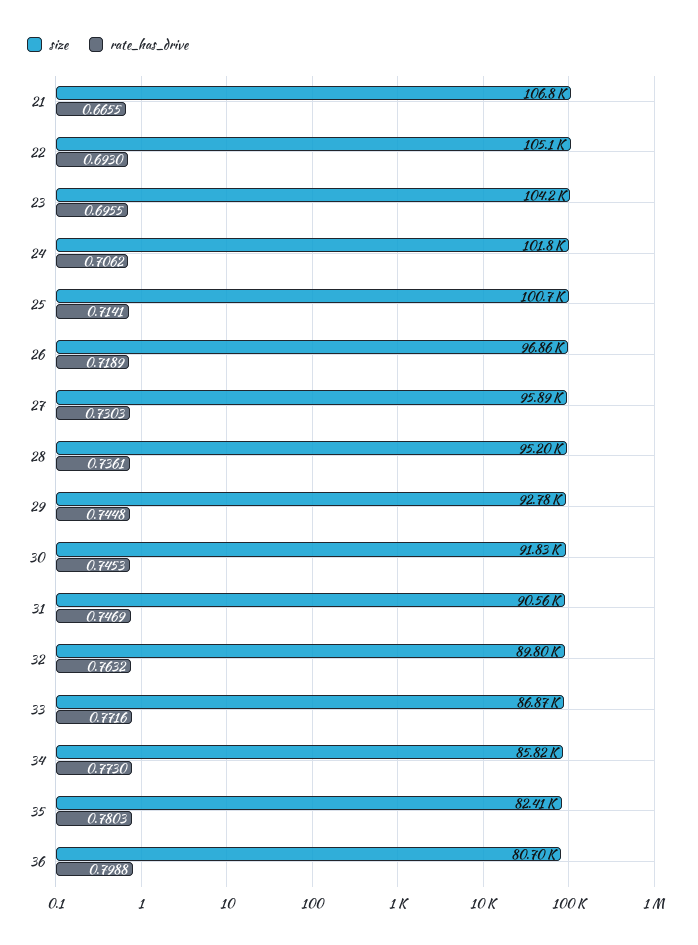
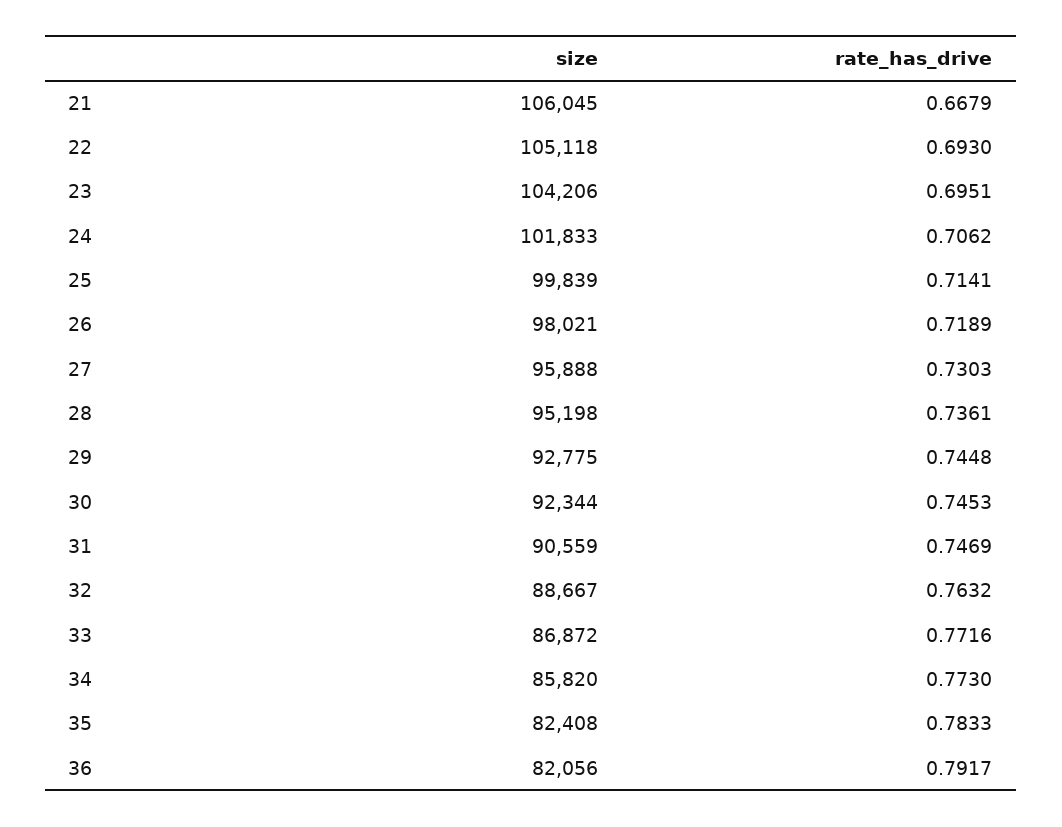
  {
    "size": {
-     "21": 106800,
+     "21": 106045,
      "22": 105118,
      "23": 104206,
      "24": 101833,
-     "25": 100700,
+     "25": 99839,
-     "26": 96860,
+     "26": 98021,
      "27": 95888,
      "28": 95198,
      "29": 92775,
-     "30": 91830,
+     "30": 92344,
      "31": 90559,
-     "32": 89800,
+     "32": 88667,
      "33": 86872,
      "34": 85820,
      "35": 82408,
-     "36": 80700
+     "36": 82056
    },
    "rate_has_drive": {
-     "21": 0.6655,
+     "21": 0.6679,
      "22": 0.693,
-     "23": 0.6955,
+     "23": 0.6951,
      "24": 0.7062,
      "25": 0.7141,
      "26": 0.7189,
      "27": 0.7303,
      "28": 0.7361,
      "29": 0.7448,
      "30": 0.7453,
      "31": 0.7469,
      "32": 0.7632,
      "33": 0.7716,
      "34": 0.773,
-     "35": 0.7803,
+     "35": 0.7833,
-     "36": 0.7988
+     "36": 0.7917
    }
  }

